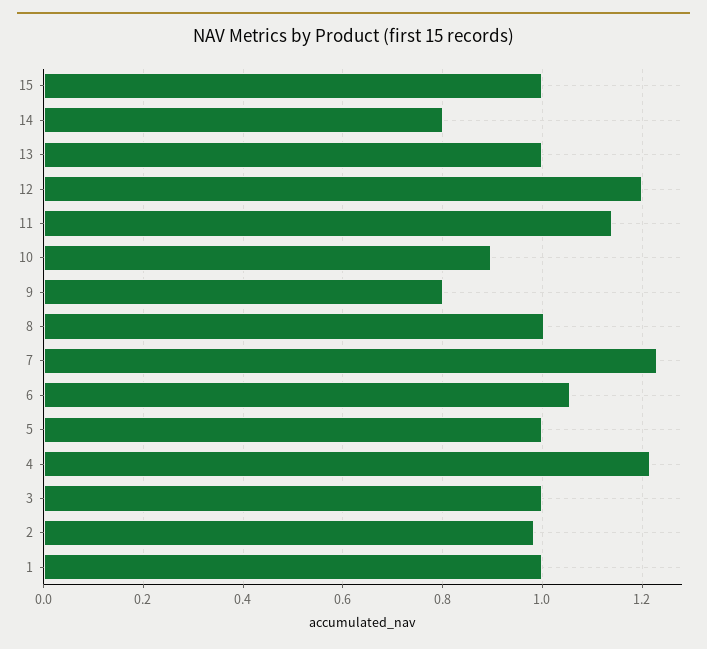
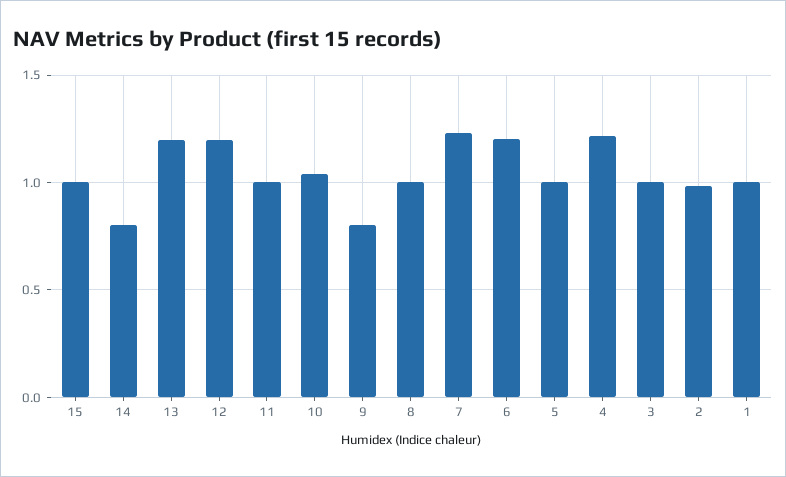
  {
    "15": 1,
    "14": 0.8,
-   "13": 1,
+   "13": 1.2,
    "12": 1.2,
-   "11": 1.14,
+   "11": 1,
-   "10": 0.9,
+   "10": 1.05,
    "9": 0.8,
    "8": 1,
    "7": 1.24,
-   "6": 1.06,
+   "6": 1.2,
    "5": 1,
    "4": 1.22,
    "3": 1,
    "2": 0.98,
    "1": 1
  }

